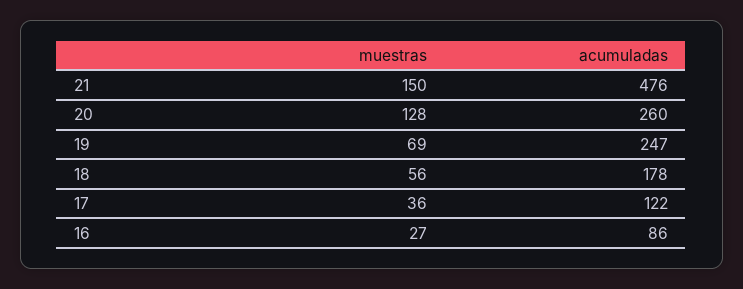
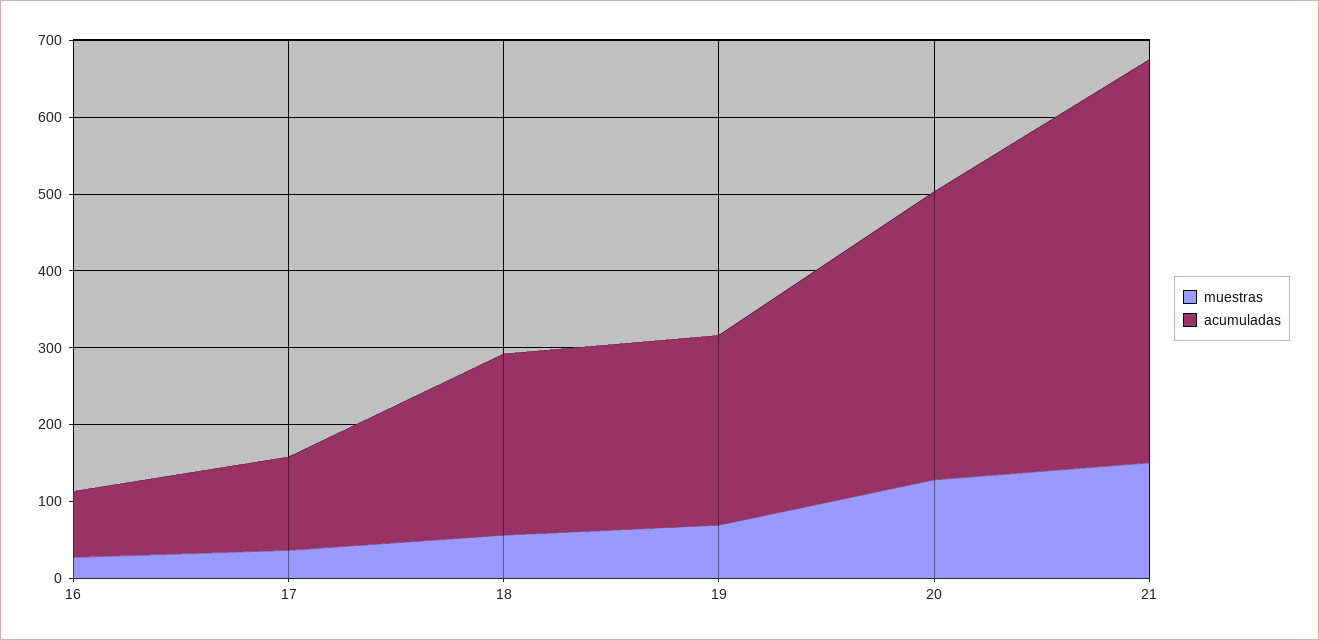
  {
    "muestras": {
      "21": 150,
      "20": 128,
      "19": 69,
      "18": 56,
      "17": 36,
      "16": 27
    },
    "acumuladas": {
-     "21": 476,
+     "21": 520,
-     "20": 260,
+     "20": 380,
      "19": 247,
-     "18": 178,
+     "18": 240,
      "17": 122,
      "16": 86
    }
  }

